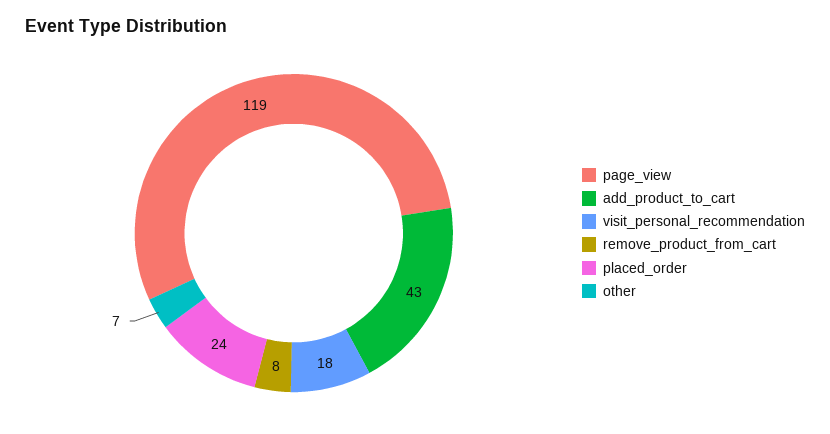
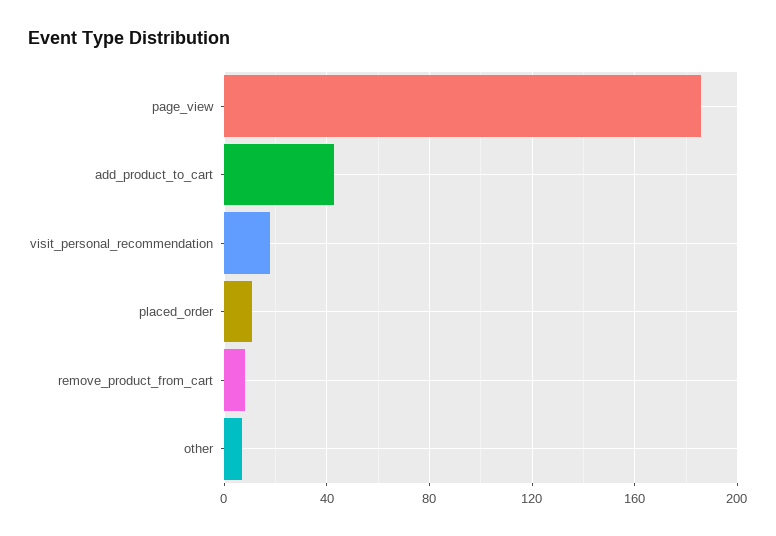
  {
-   "page_view": 119,
+   "page_view": 185,
    "add_product_to_cart": 43,
    "visit_personal_recommendation": 18,
    "remove_product_from_cart": 8,
-   "placed_order": 24,
+   "placed_order": 10,
    "other": 7
  }

